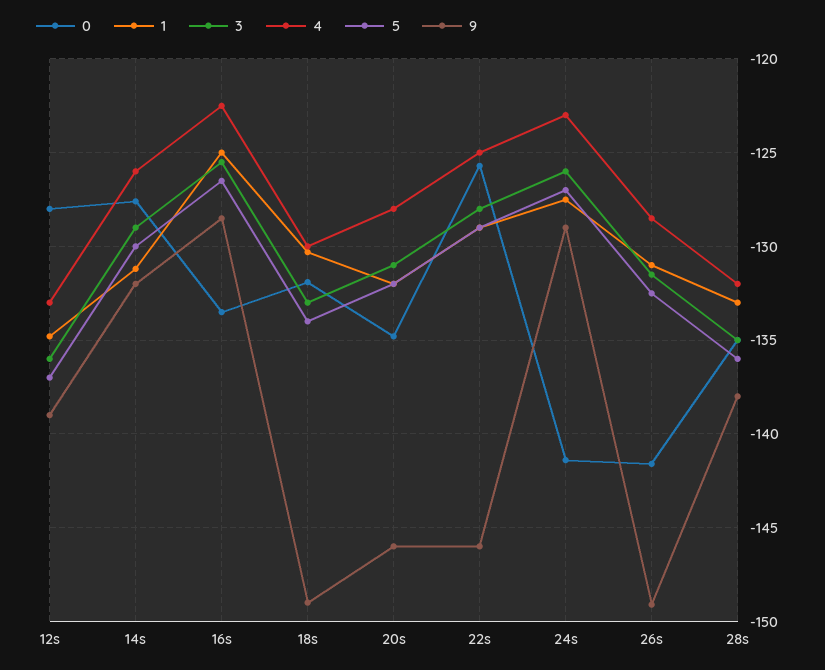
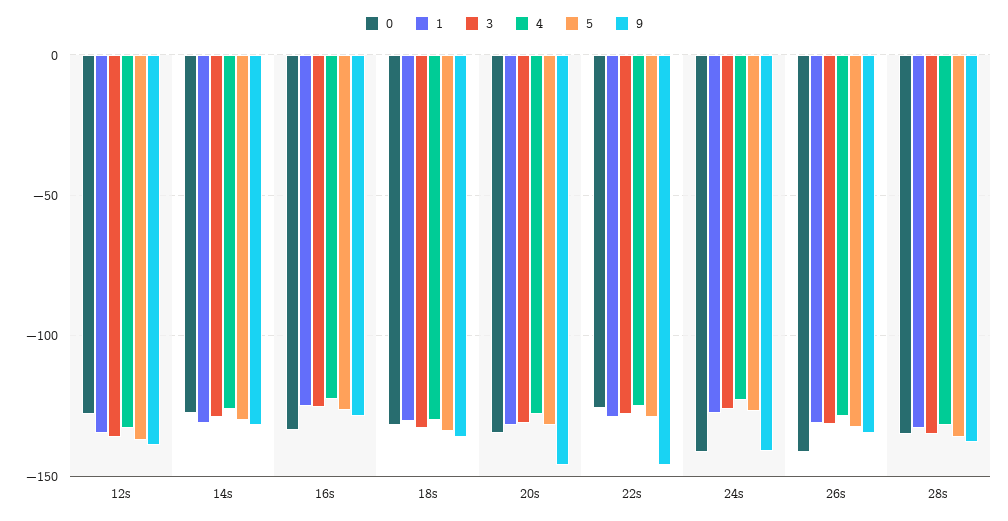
  {
    "0": {
      "12s": -128,
      "14s": -127.5,
      "16s": -133.5,
      "18s": -132,
      "20s": -135,
      "22s": -125.5,
      "24s": -141.5,
      "26s": -141.5,
      "28s": -135
    },
    "1": {
      "12s": -135,
      "14s": -131,
      "16s": -125,
      "18s": -130.5,
      "20s": -132,
      "22s": -129,
      "24s": -127.5,
      "26s": -131,
      "28s": -133
    },
    "3": {
      "12s": -136,
      "14s": -129,
      "16s": -125.5,
      "18s": -133,
      "20s": -131,
      "22s": -128,
      "24s": -126,
      "26s": -131.5,
      "28s": -135
    },
    "4": {
      "12s": -133,
      "14s": -126,
      "16s": -122.5,
      "18s": -130,
      "20s": -128,
      "22s": -125,
      "24s": -123,
      "26s": -128.5,
      "28s": -132
    },
    "5": {
      "12s": -137,
      "14s": -130,
      "16s": -126.5,
      "18s": -134,
      "20s": -132,
      "22s": -129,
      "24s": -127,
      "26s": -132.5,
      "28s": -136
    },
    "9": {
      "12s": -139,
      "14s": -132,
      "16s": -128.5,
-     "18s": -149,
+     "18s": -135,
      "20s": -146,
      "22s": -146,
-     "24s": -129,
+     "24s": -140,
-     "26s": -149,
+     "26s": -135,
      "28s": -138
    }
  }

